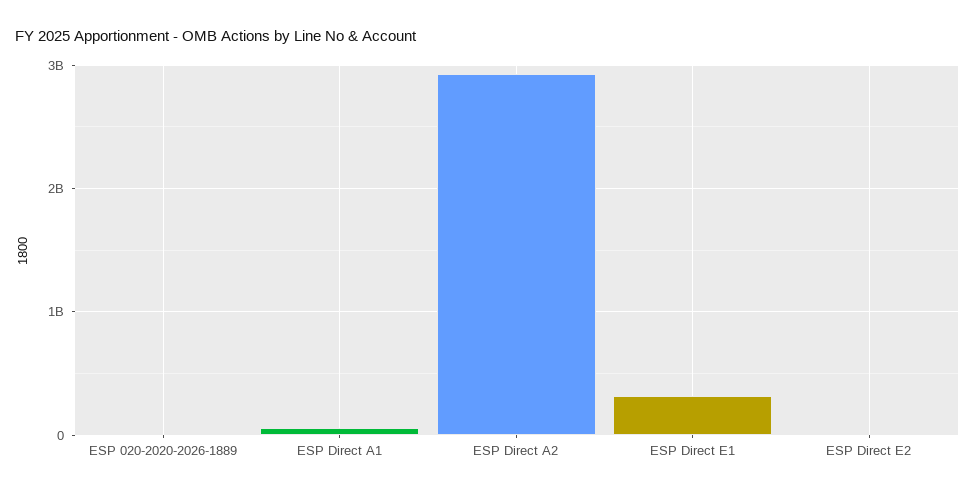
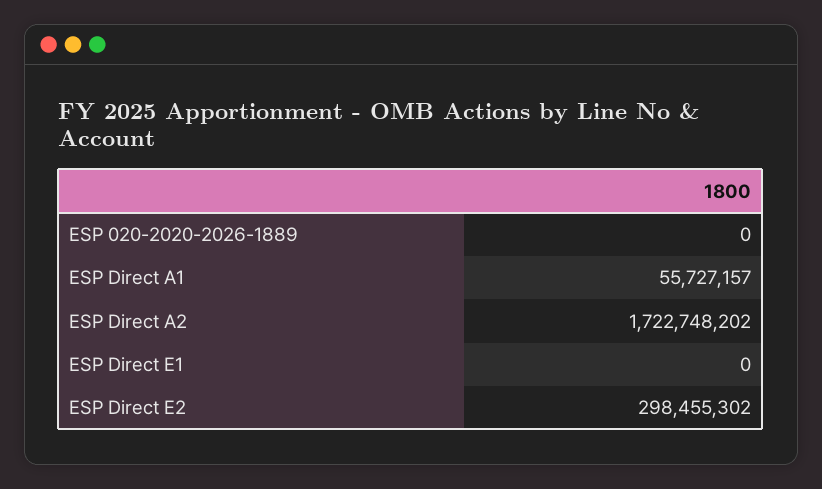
  {
    "ESP 020-2020-2026-1889": 0,
    "ESP Direct A1": 55727157,
-   "ESP Direct A2": 2900000000,
+   "ESP Direct A2": 1722748202,
-   "ESP Direct E1": 300000000,
+   "ESP Direct E1": 0,
-   "ESP Direct E2": 0
+   "ESP Direct E2": 298455302
  }

